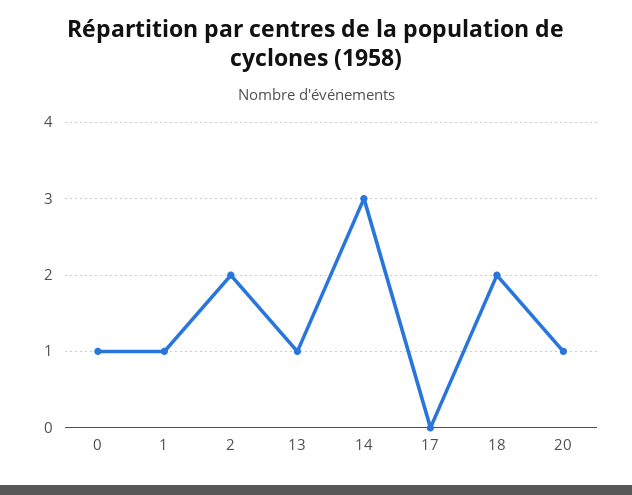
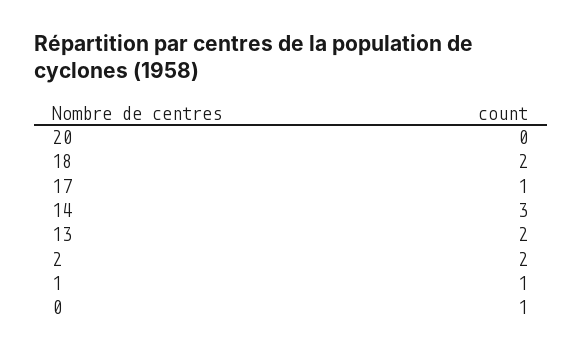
  {
    "0": 1,
    "1": 1,
    "2": 2,
-   "13": 1,
+   "13": 2,
    "14": 3,
-   "17": 0,
+   "17": 1,
    "18": 2,
-   "20": 1
+   "20": 0
  }

